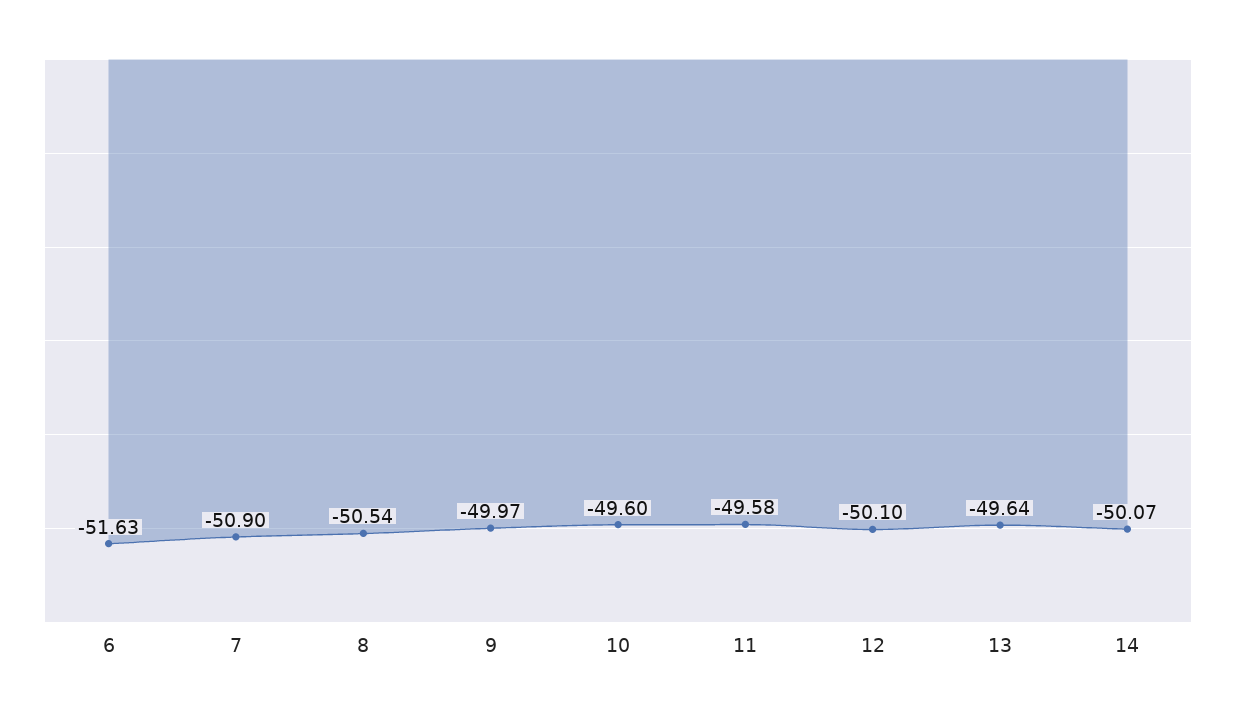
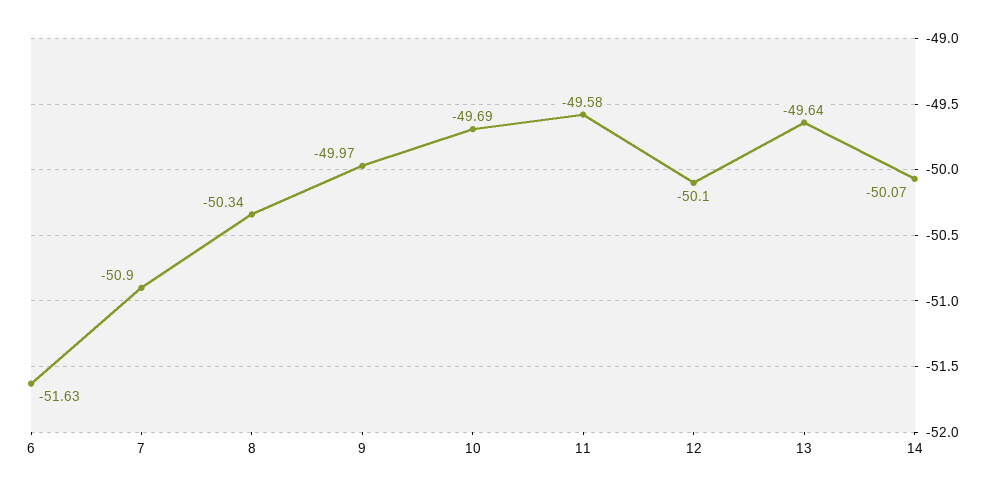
  {
    "6": -51.63,
    "7": -50.9,
-   "8": -50.54,
+   "8": -50.34,
    "9": -49.97,
-   "10": -49.6,
+   "10": -49.69,
    "11": -49.58,
    "12": -50.1,
    "13": -49.64,
    "14": -50.07
  }

